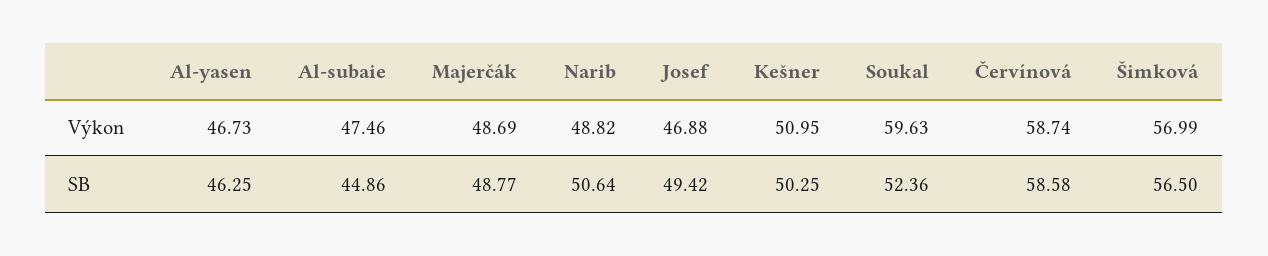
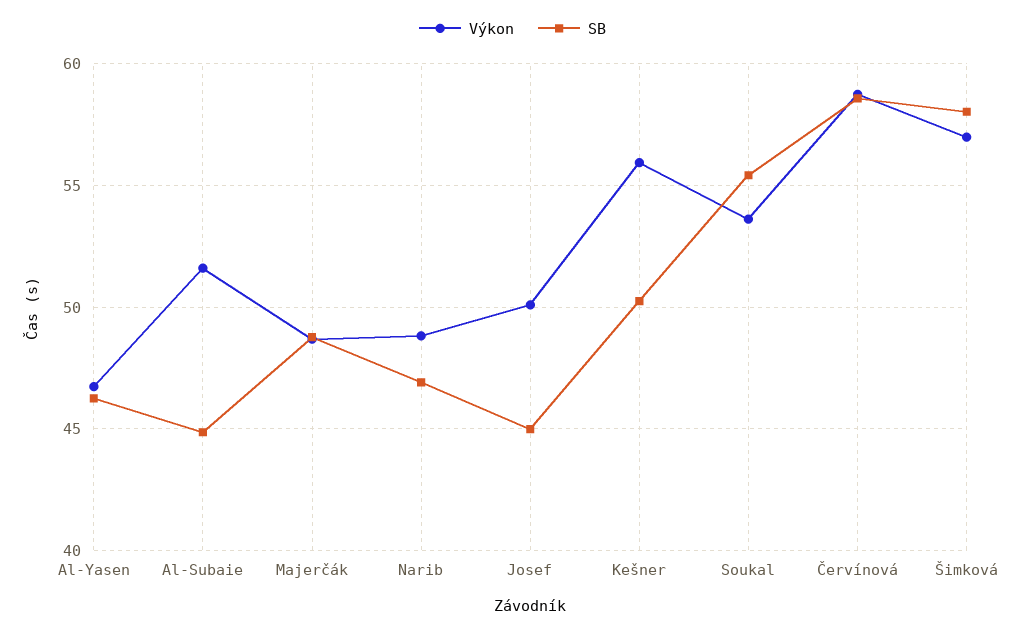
  {
    "Výkon": {
      "Al-yasen": 46.73,
-     "Al-subaie": 47.46,
+     "Al-subaie": 51.5,
      "Majerčák": 48.69,
      "Narib": 48.82,
-     "Josef": 46.88,
+     "Josef": 50,
-     "Kešner": 50.95,
+     "Kešner": 56,
-     "Soukal": 59.63,
+     "Soukal": 53.5,
      "Červínová": 58.74,
      "Šimková": 56.99
    },
    "SB": {
      "Al-yasen": 46.25,
      "Al-subaie": 44.86,
      "Majerčák": 48.77,
-     "Narib": 50.64,
+     "Narib": 47,
-     "Josef": 49.42,
+     "Josef": 45,
      "Kešner": 50.25,
-     "Soukal": 52.36,
+     "Soukal": 55.5,
      "Červínová": 58.58,
-     "Šimková": 56.5
+     "Šimková": 58
    }
  }

